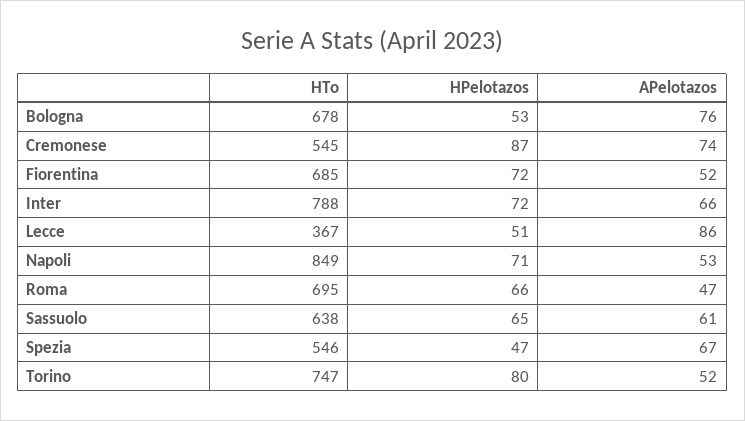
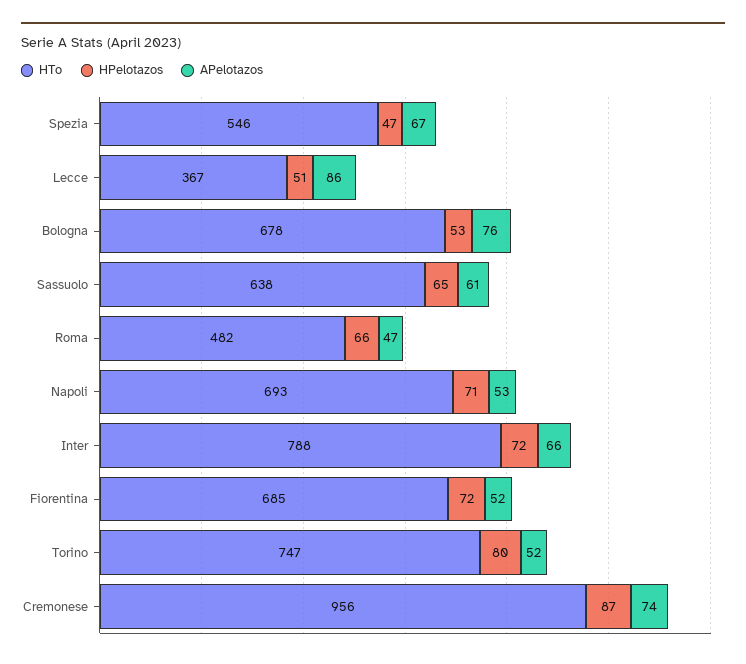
  {
    "HTo": {
      "Bologna": 678,
-     "Cremonese": 545,
+     "Cremonese": 956,
      "Fiorentina": 685,
      "Inter": 788,
      "Lecce": 367,
-     "Napoli": 849,
+     "Napoli": 693,
-     "Roma": 695,
+     "Roma": 482,
      "Sassuolo": 638,
      "Spezia": 546,
      "Torino": 747
    },
    "HPelotazos": {
      "Bologna": 53,
      "Cremonese": 87,
      "Fiorentina": 72,
      "Inter": 72,
      "Lecce": 51,
      "Napoli": 71,
      "Roma": 66,
      "Sassuolo": 65,
      "Spezia": 47,
      "Torino": 80
    },
    "APelotazos": {
      "Bologna": 76,
      "Cremonese": 74,
      "Fiorentina": 52,
      "Inter": 66,
      "Lecce": 86,
      "Napoli": 53,
      "Roma": 47,
      "Sassuolo": 61,
      "Spezia": 67,
      "Torino": 52
    }
  }

